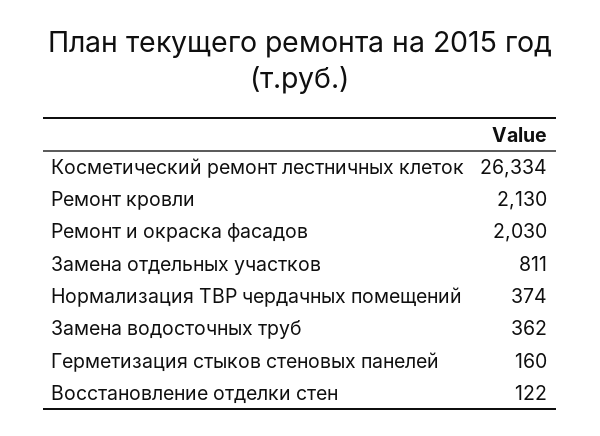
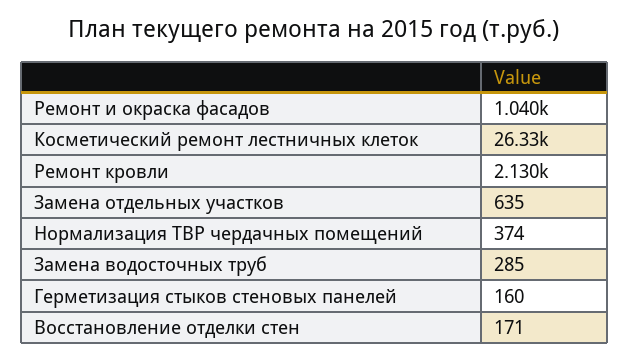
  {
    "Косметический ремонт лестничных клеток": 26334,
    "Ремонт кровли": 2130,
-   "Ремонт и окраска фасадов": 2030,
+   "Ремонт и окраска фасадов": 1040,
-   "Замена отдельных участков": 811,
+   "Замена отдельных участков": 635,
    "Нормализация ТВР чердачных помещений": 374,
-   "Замена водосточных труб": 362,
+   "Замена водосточных труб": 285,
    "Герметизация стыков стеновых панелей": 160,
-   "Восстановление отделки стен": 122
+   "Восстановление отделки стен": 171
  }

